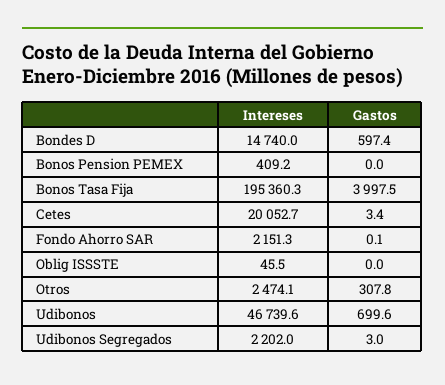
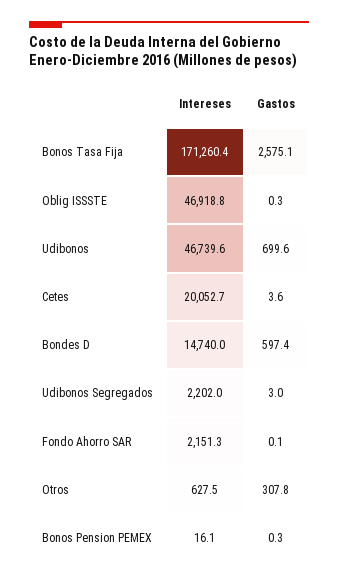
  {
    "Intereses": {
      "Bondes D": 14740,
-     "Bonos Pension PEMEX": 409.2,
+     "Bonos Pension PEMEX": 16.1,
-     "Bonos Tasa Fija": 195360.3,
+     "Bonos Tasa Fija": 171260.4,
      "Cetes": 20052.7,
      "Fondo Ahorro SAR": 2151.3,
-     "Oblig ISSSTE": 45.5,
+     "Oblig ISSSTE": 46918.8,
-     "Otros": 2474.1,
+     "Otros": 627.5,
      "Udibonos": 46739.6,
      "Udibonos Segregados": 2202
    },
    "Gastos": {
      "Bondes D": 597.4,
-     "Bonos Pension PEMEX": 0,
+     "Bonos Pension PEMEX": 0.3,
-     "Bonos Tasa Fija": 3997.5,
+     "Bonos Tasa Fija": 2575.1,
-     "Cetes": 3.4,
+     "Cetes": 3.6,
      "Fondo Ahorro SAR": 0.1,
-     "Oblig ISSSTE": 0,
+     "Oblig ISSSTE": 0.3,
      "Otros": 307.8,
      "Udibonos": 699.6,
      "Udibonos Segregados": 3
    }
  }

